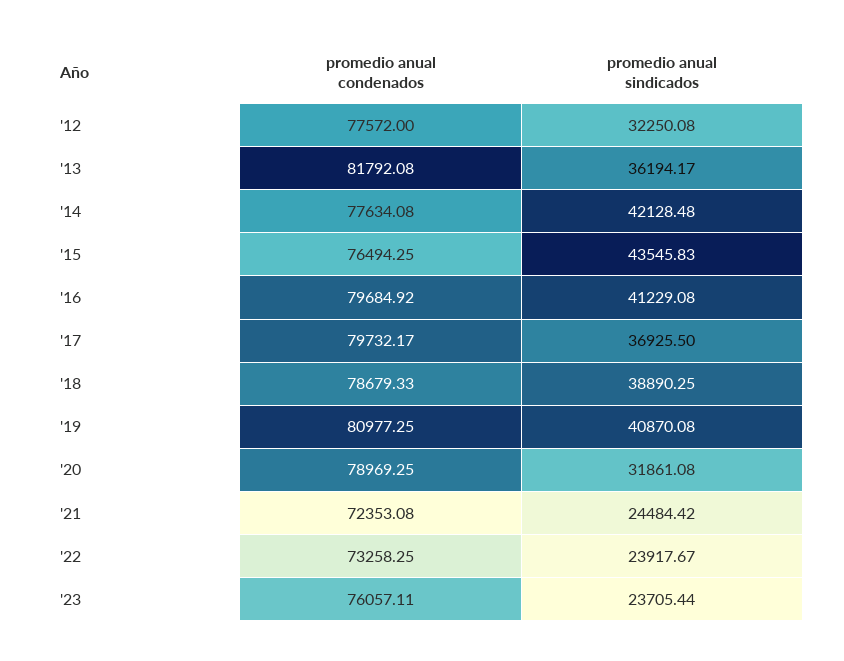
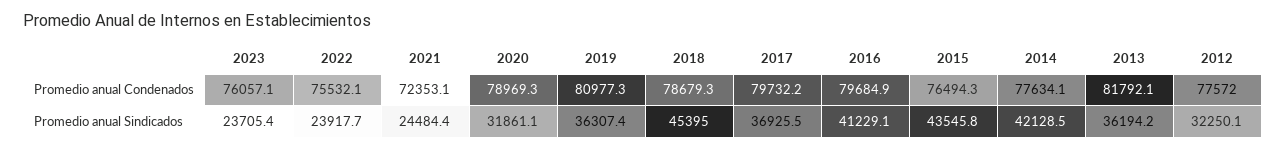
  {
    "promedio anual condenados": {
      "'12": 77572,
      "'13": 81792.08,
      "'14": 77634.08,
      "'15": 76494.25,
      "'16": 79684.92,
      "'17": 79732.17,
      "'18": 78679.33,
      "'19": 80977.25,
      "'20": 78969.25,
      "'21": 72353.08,
-     "'22": 73258.25,
+     "'22": 75532.1,
      "'23": 76057.11
    },
    "promedio anual sindicados": {
      "'12": 32250.08,
      "'13": 36194.17,
      "'14": 42128.48,
      "'15": 43545.83,
      "'16": 41229.08,
      "'17": 36925.5,
-     "'18": 38890.25,
+     "'18": 45395,
-     "'19": 40870.08,
+     "'19": 36307.4,
      "'20": 31861.08,
      "'21": 24484.42,
      "'22": 23917.67,
      "'23": 23705.44
    }
  }

